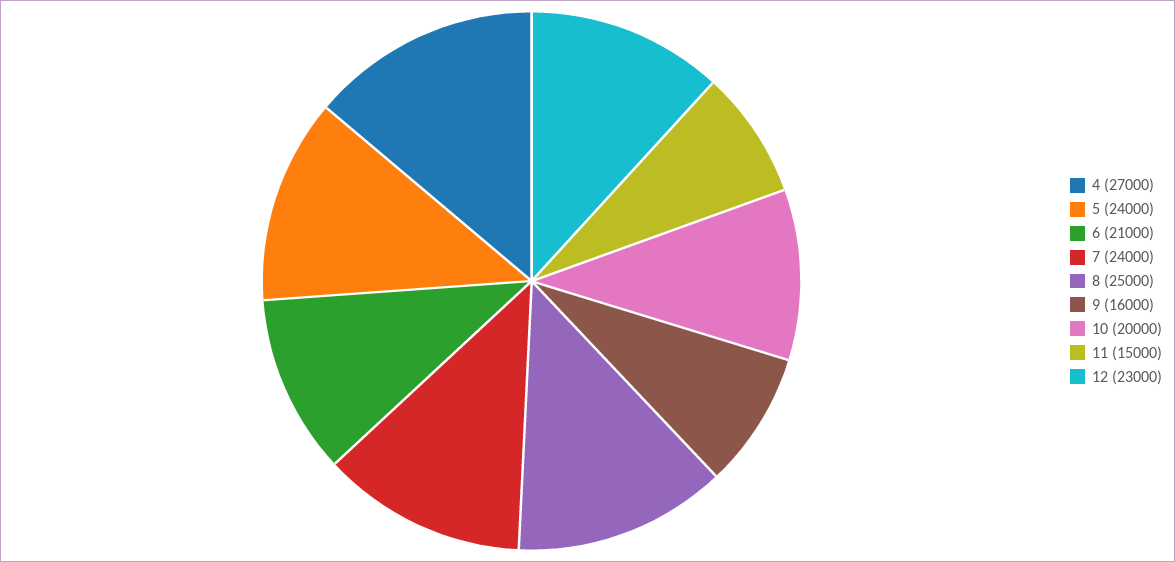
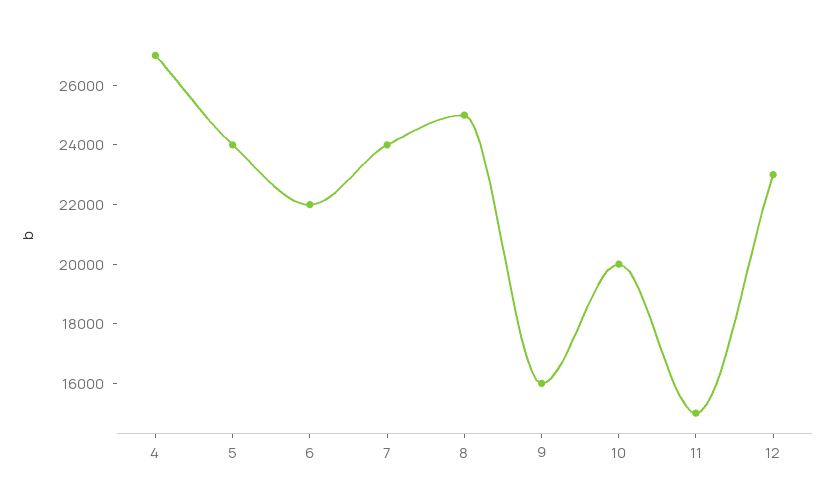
  {
    "4": 27000,
    "5": 24000,
-   "6": 21000,
+   "6": 22000,
    "7": 24000,
    "8": 25000,
    "9": 16000,
    "10": 20000,
    "11": 15000,
    "12": 23000
  }

